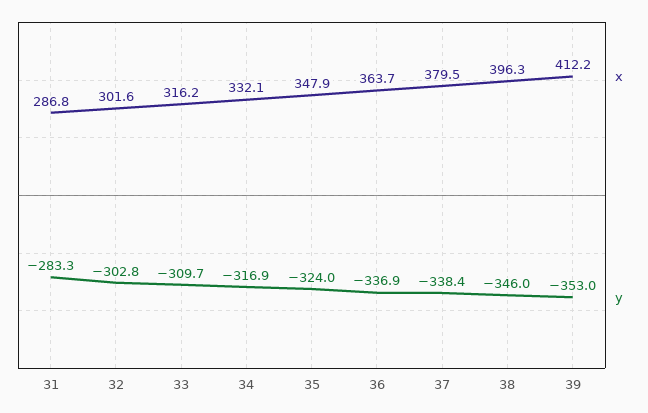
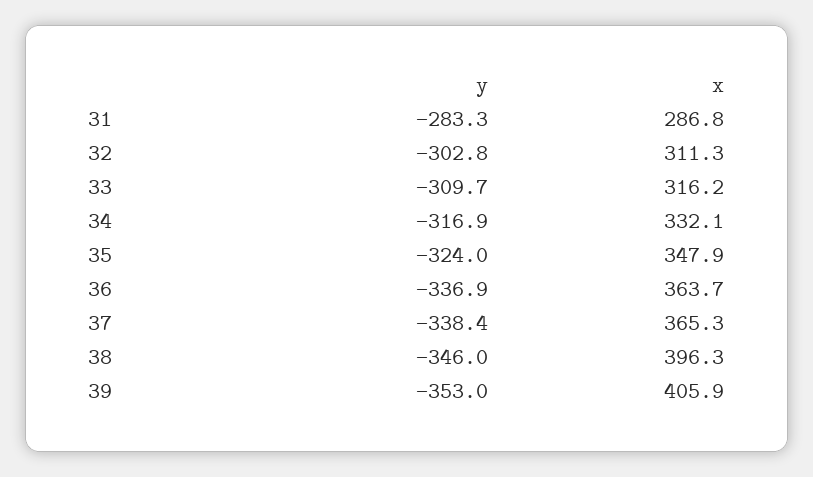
  {
    "x": {
      "31": 286.8,
-     "32": 301.6,
+     "32": 311.3,
      "33": 316.2,
      "34": 332.1,
      "35": 347.9,
      "36": 363.7,
-     "37": 379.5,
+     "37": 365.3,
      "38": 396.3,
-     "39": 412.2
+     "39": 405.9
    },
    "y": {
      "31": -283.3,
      "32": -302.8,
      "33": -309.7,
      "34": -316.9,
      "35": -324,
      "36": -336.9,
      "37": -338.4,
      "38": -346,
      "39": -353
    }
  }

